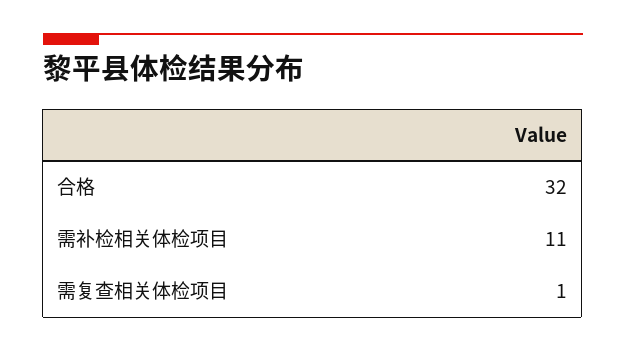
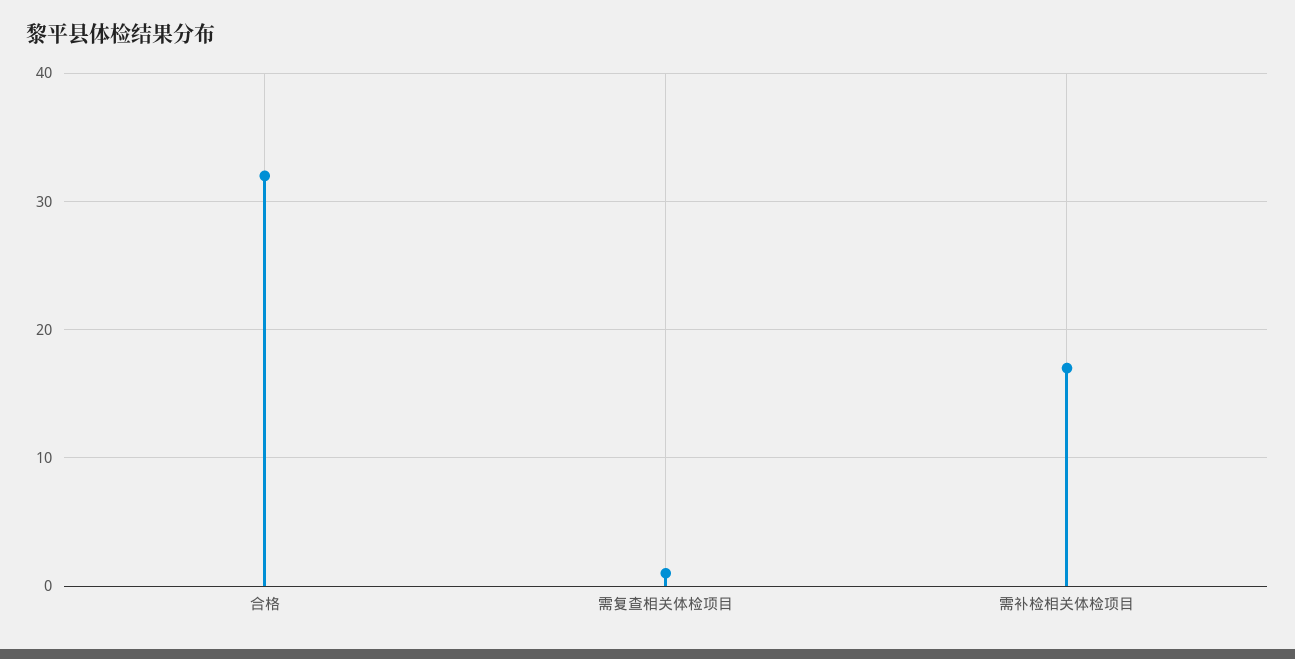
  {
    "合格": 32,
-   "需补检相关体检项目": 11,
+   "需补检相关体检项目": 17,
    "需复查相关体检项目": 1
  }

